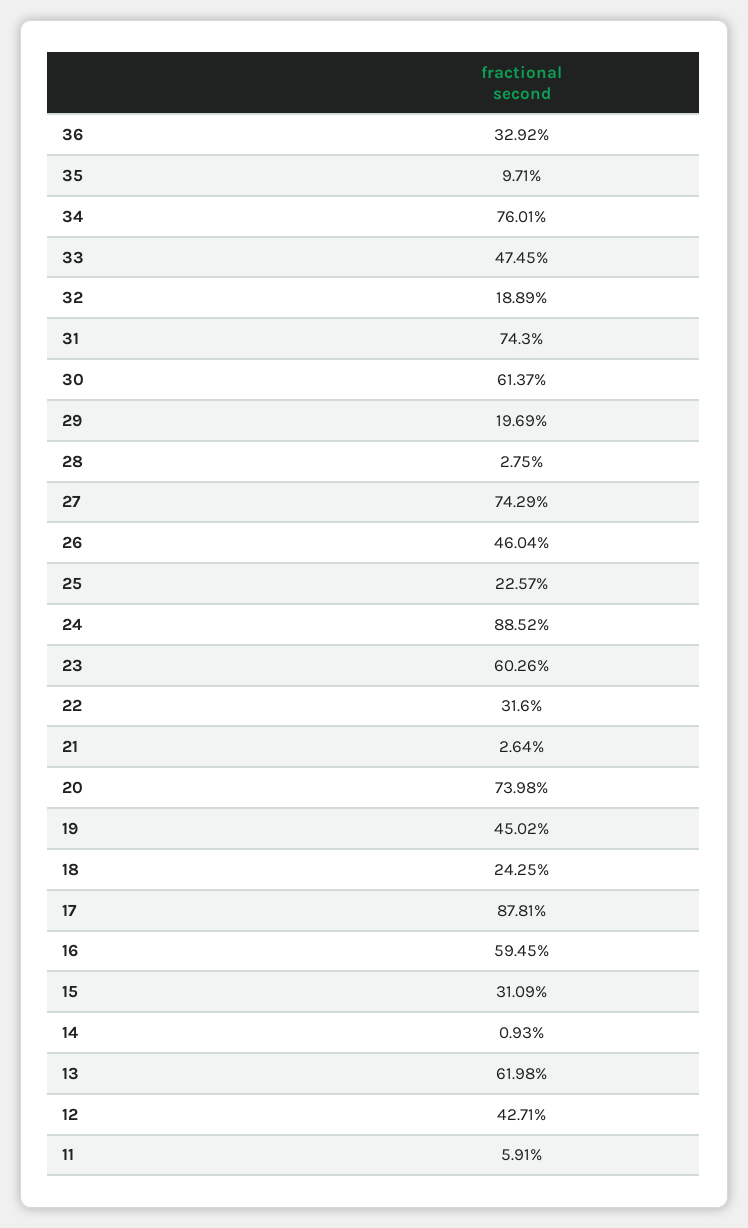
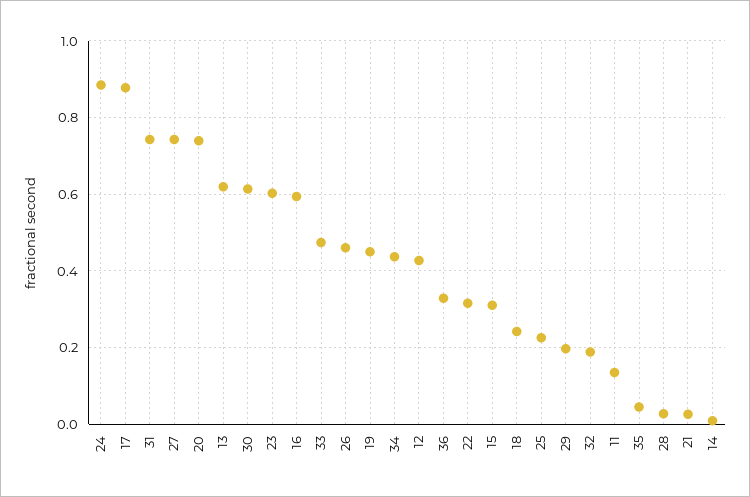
  {
    "36": 0.3292,
-   "35": 0.0971,
+   "35": 0.04,
-   "34": 0.7601,
+   "34": 0.44,
    "33": 0.4745,
    "32": 0.1889,
    "31": 0.743,
    "30": 0.6137,
    "29": 0.1969,
    "28": 0.0275,
    "27": 0.7429,
    "26": 0.4604,
    "25": 0.2257,
    "24": 0.8852,
    "23": 0.6026,
    "22": 0.316,
    "21": 0.0264,
    "20": 0.7398,
    "19": 0.4502,
    "18": 0.2425,
    "17": 0.8781,
    "16": 0.5945,
    "15": 0.3109,
    "14": 0.0093,
    "13": 0.6198,
    "12": 0.4271,
-   "11": 0.0591
+   "11": 0.14
  }

